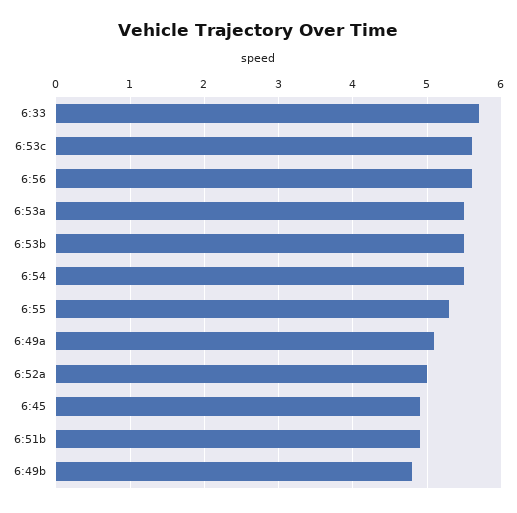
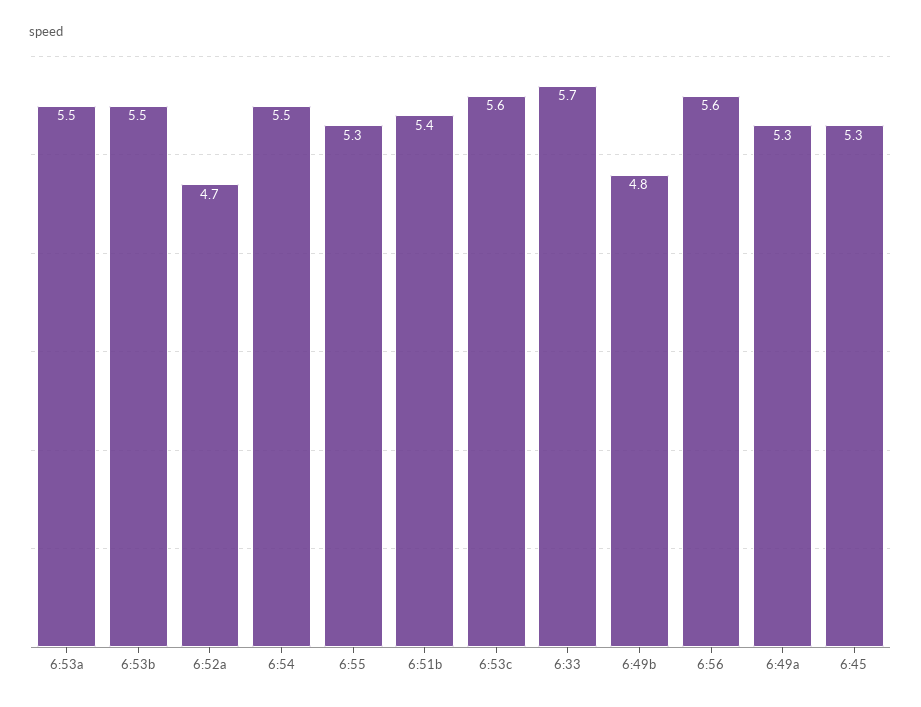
  {
    "6:33": 5.7,
    "6:53c": 5.6,
    "6:56": 5.6,
    "6:53a": 5.5,
    "6:53b": 5.5,
    "6:54": 5.5,
    "6:55": 5.3,
-   "6:49a": 5.1,
+   "6:49a": 5.3,
-   "6:52a": 5,
+   "6:52a": 4.7,
-   "6:45": 4.9,
+   "6:45": 5.3,
-   "6:51b": 4.9,
+   "6:51b": 5.4,
    "6:49b": 4.8
  }

